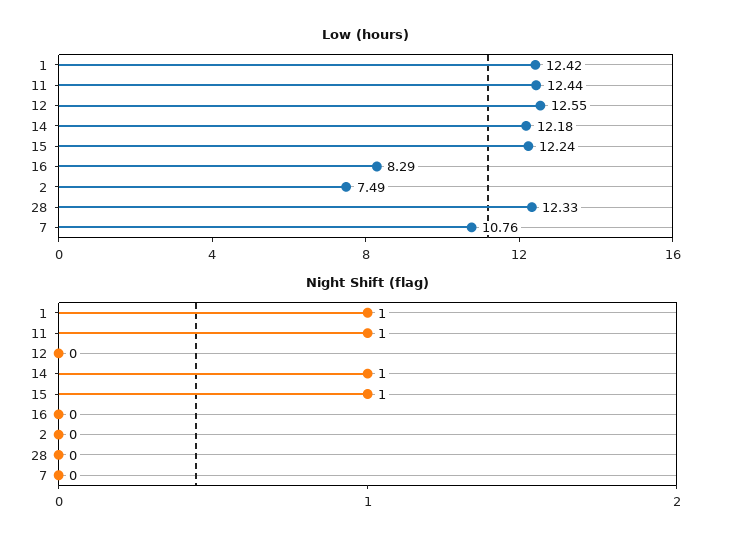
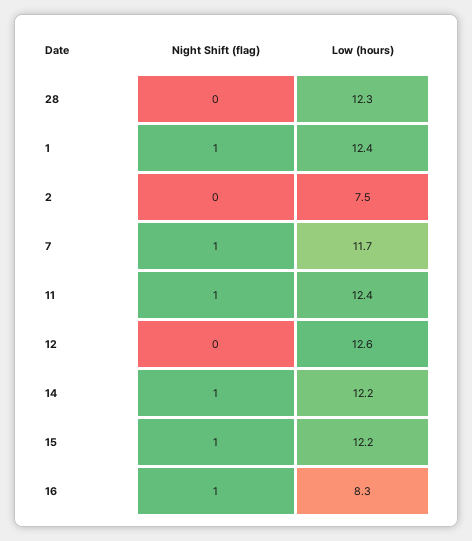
  {
    "Low (hours)": {
      "1": 12.42,
      "11": 12.44,
      "12": 12.55,
      "14": 12.18,
      "15": 12.24,
      "16": 8.29,
      "2": 7.49,
      "28": 12.33,
-     "7": 10.76
+     "7": 11.7
    },
    "Night Shift (flag)": {
      "1": 1,
      "11": 1,
      "12": 0,
      "14": 1,
      "15": 1,
-     "16": 0,
+     "16": 1,
      "2": 0,
      "28": 0,
-     "7": 0
+     "7": 1
    }
  }

